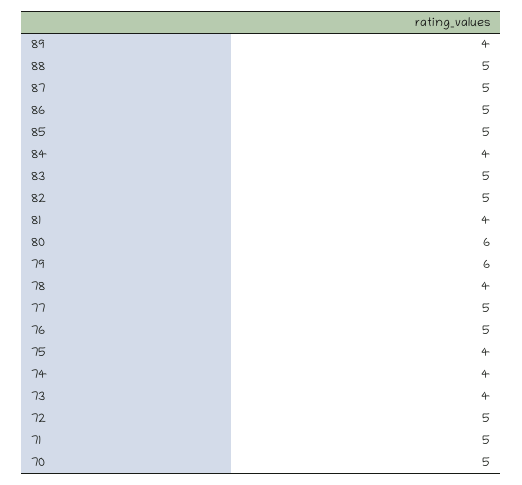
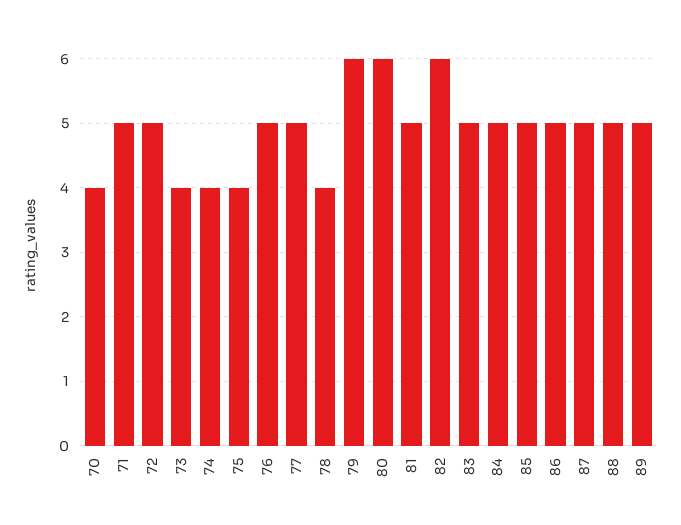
  {
-   "89": 4,
+   "89": 5,
    "88": 5,
    "87": 5,
    "86": 5,
    "85": 5,
-   "84": 4,
+   "84": 5,
    "83": 5,
-   "82": 5,
+   "82": 6,
-   "81": 4,
+   "81": 5,
    "80": 6,
    "79": 6,
    "78": 4,
    "77": 5,
    "76": 5,
    "75": 4,
    "74": 4,
    "73": 4,
    "72": 5,
    "71": 5,
-   "70": 5
+   "70": 4
  }

